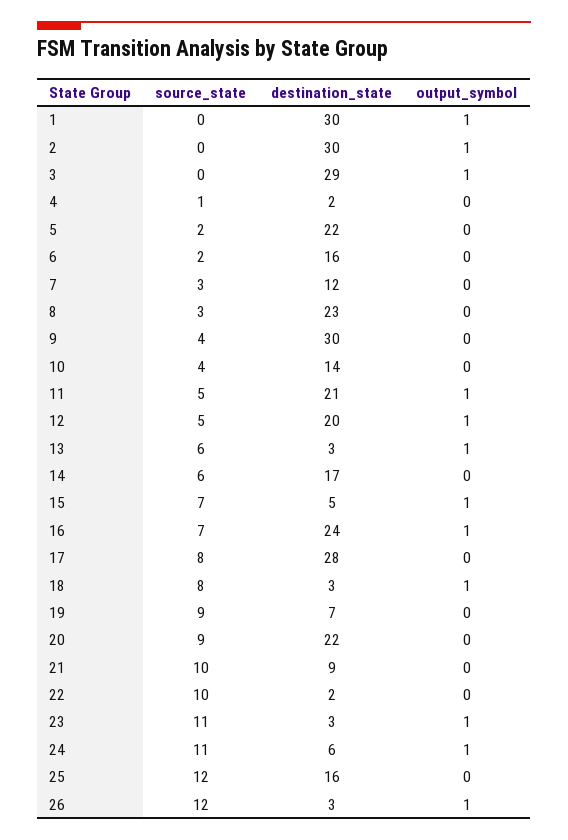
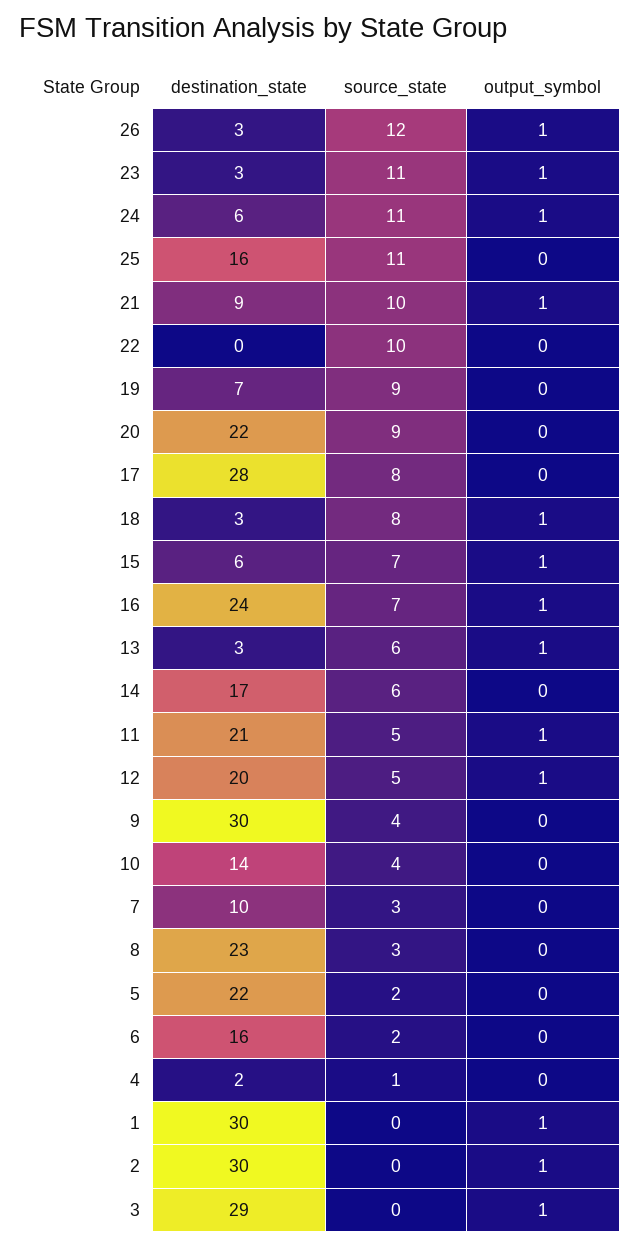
  {
    "source_state": {
      "1": 0,
      "2": 0,
      "3": 0,
      "4": 1,
      "5": 2,
      "6": 2,
      "7": 3,
      "8": 3,
      "9": 4,
      "10": 4,
      "11": 5,
      "12": 5,
      "13": 6,
      "14": 6,
      "15": 7,
      "16": 7,
      "17": 8,
      "18": 8,
      "19": 9,
      "20": 9,
      "21": 10,
      "22": 10,
      "23": 11,
      "24": 11,
-     "25": 12,
+     "25": 11,
      "26": 12
    },
    "destination_state": {
      "1": 30,
      "2": 30,
      "3": 29,
      "4": 2,
      "5": 22,
      "6": 16,
-     "7": 12,
+     "7": 10,
      "8": 23,
      "9": 30,
      "10": 14,
      "11": 21,
      "12": 20,
      "13": 3,
      "14": 17,
-     "15": 5,
+     "15": 6,
      "16": 24,
      "17": 28,
      "18": 3,
      "19": 7,
      "20": 22,
      "21": 9,
-     "22": 2,
+     "22": 0,
      "23": 3,
      "24": 6,
      "25": 16,
      "26": 3
    },
    "output_symbol": {
      "1": 1,
      "2": 1,
      "3": 1,
      "4": 0,
      "5": 0,
      "6": 0,
      "7": 0,
      "8": 0,
      "9": 0,
      "10": 0,
      "11": 1,
      "12": 1,
      "13": 1,
      "14": 0,
      "15": 1,
      "16": 1,
      "17": 0,
      "18": 1,
      "19": 0,
      "20": 0,
-     "21": 0,
+     "21": 1,
      "22": 0,
      "23": 1,
      "24": 1,
      "25": 0,
      "26": 1
    }
  }

